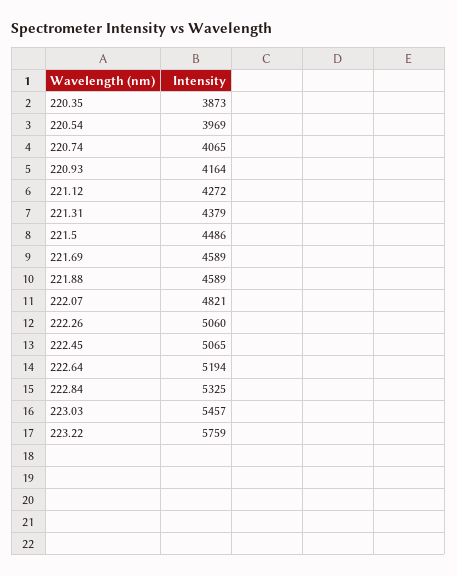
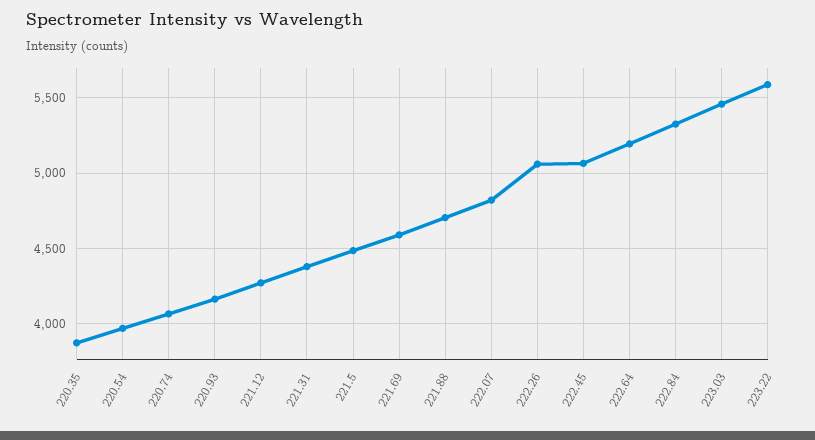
  {
    "220.35": 3873,
    "220.54": 3969,
    "220.74": 4065,
    "220.93": 4164,
    "221.12": 4272,
    "221.31": 4379,
    "221.5": 4486,
    "221.69": 4589,
-   "221.88": 4589,
+   "221.88": 4700,
    "222.07": 4821,
    "222.26": 5060,
    "222.45": 5065,
    "222.64": 5194,
    "222.84": 5325,
    "223.03": 5457,
-   "223.22": 5759
+   "223.22": 5600
  }

